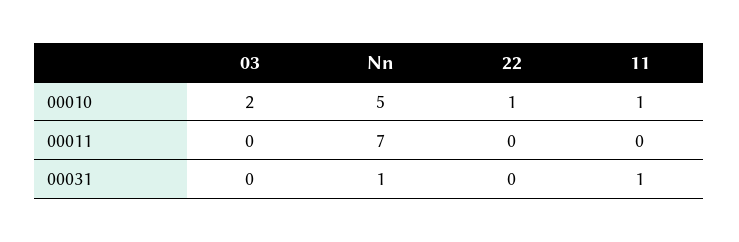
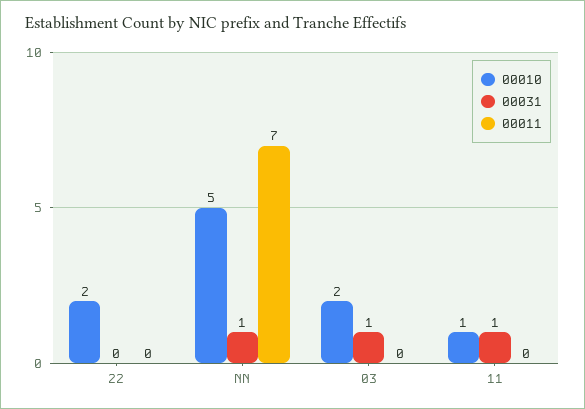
  {
    "00010": {
      "03": 2,
      "Nn": 5,
-     "22": 1,
+     "22": 2,
      "11": 1
    },
    "00011": {
      "03": 0,
      "Nn": 7,
      "22": 0,
      "11": 0
    },
    "00031": {
-     "03": 0,
+     "03": 1,
      "Nn": 1,
      "22": 0,
      "11": 1
    }
  }

